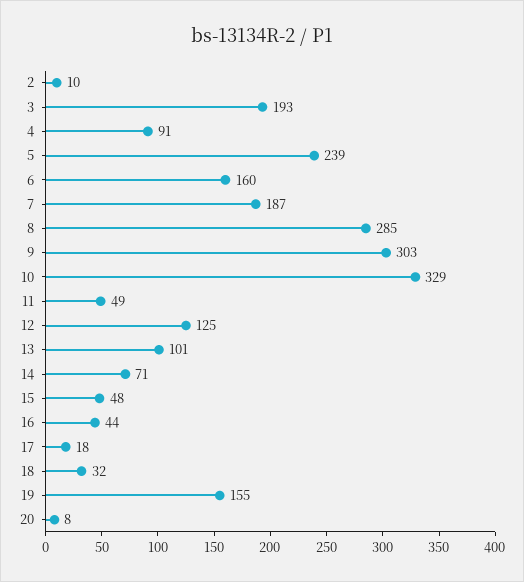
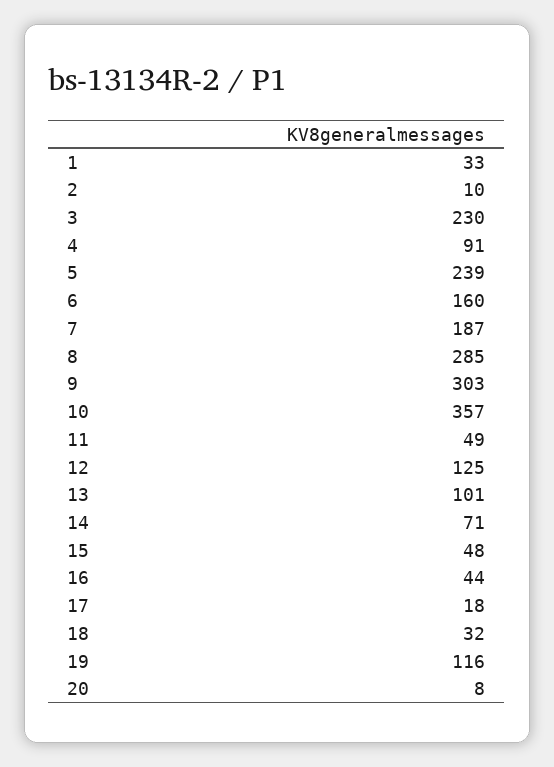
  {
    "2": 10,
-   "3": 193,
+   "3": 230,
    "4": 91,
    "5": 239,
    "6": 160,
    "7": 187,
    "8": 285,
    "9": 303,
-   "10": 329,
+   "10": 357,
    "11": 49,
    "12": 125,
    "13": 101,
    "14": 71,
    "15": 48,
    "16": 44,
    "17": 18,
    "18": 32,
-   "19": 155,
+   "19": 116,
-   "20": 8
+   "20": 8,
+   "1": 33
  }

